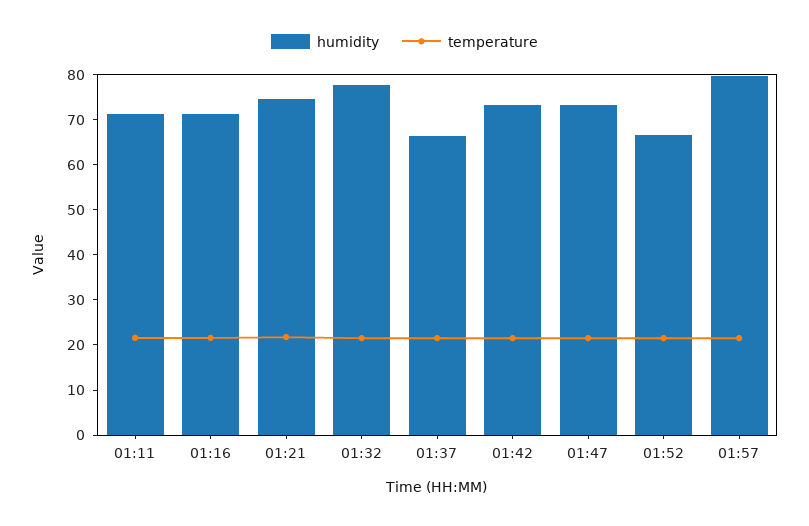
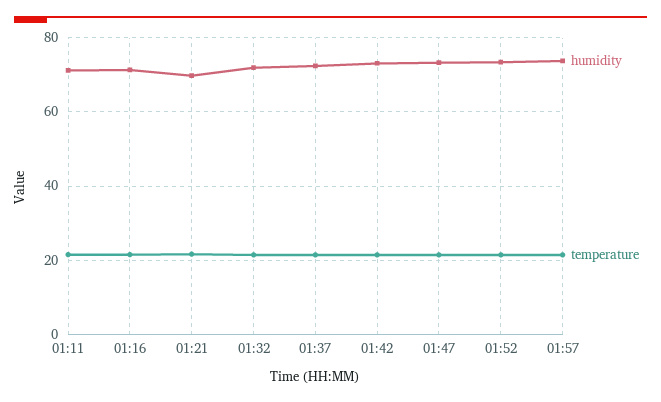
  {
    "humidity": {
      "01:11": 72,
      "01:16": 72,
-     "01:21": 74,
+     "01:21": 70,
-     "01:32": 78,
+     "01:32": 72,
-     "01:37": 66,
+     "01:37": 72,
      "01:42": 74,
      "01:47": 74,
-     "01:52": 66,
+     "01:52": 74,
-     "01:57": 80
+     "01:57": 74
    },
    "temperature": {
      "01:11": 22,
      "01:16": 22,
      "01:21": 22,
      "01:32": 22,
      "01:37": 22,
      "01:42": 22,
      "01:47": 22,
      "01:52": 22,
      "01:57": 22
    }
  }

